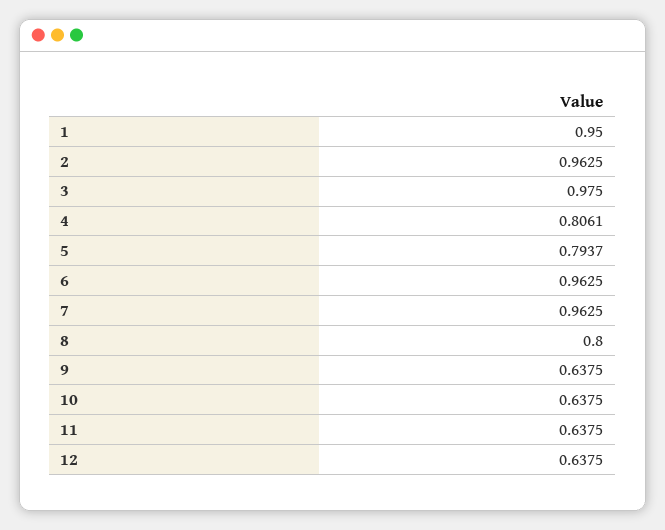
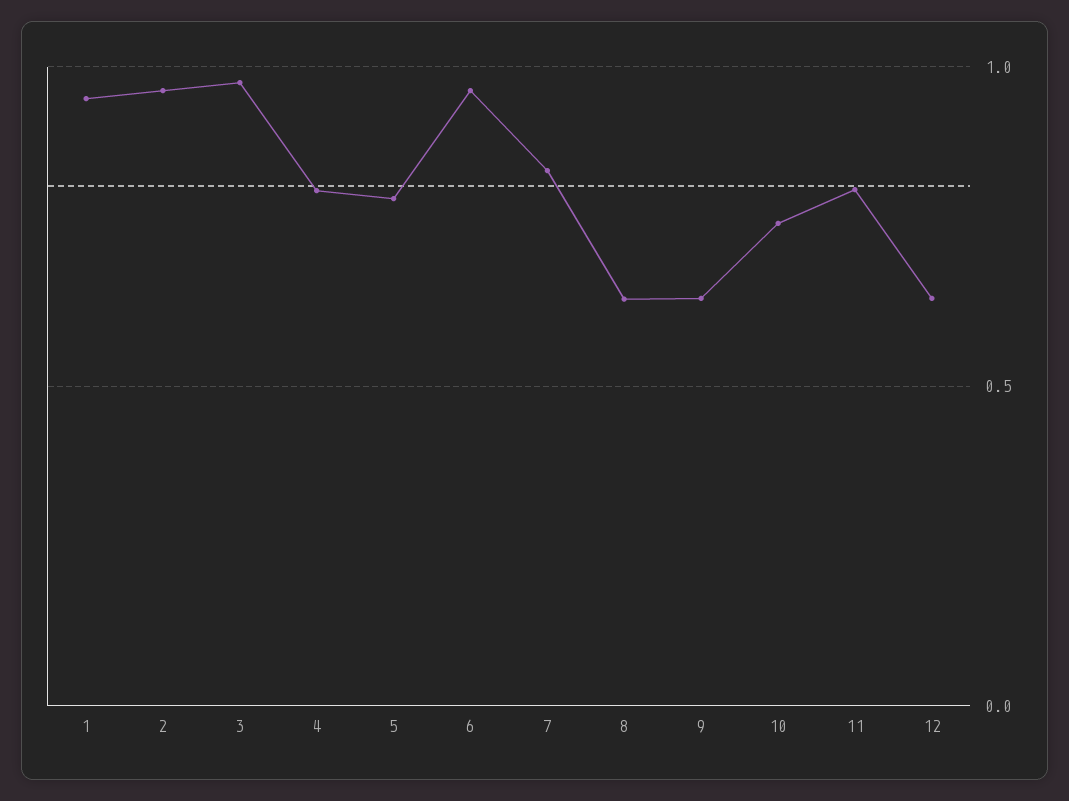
  {
    "1": 0.95,
    "2": 0.9625,
    "3": 0.975,
    "4": 0.8061,
    "5": 0.7937,
    "6": 0.9625,
-   "7": 0.9625,
+   "7": 0.85,
-   "8": 0.8,
+   "8": 0.65,
    "9": 0.6375,
-   "10": 0.6375,
+   "10": 0.75,
-   "11": 0.6375,
+   "11": 0.8,
    "12": 0.6375
  }

